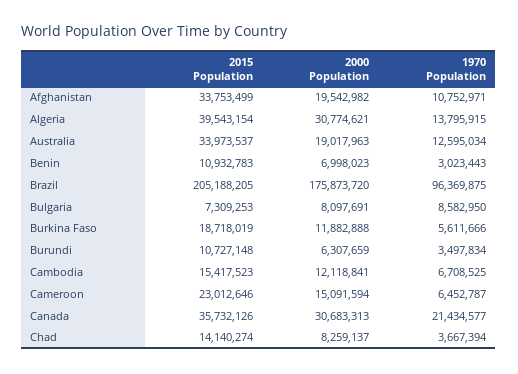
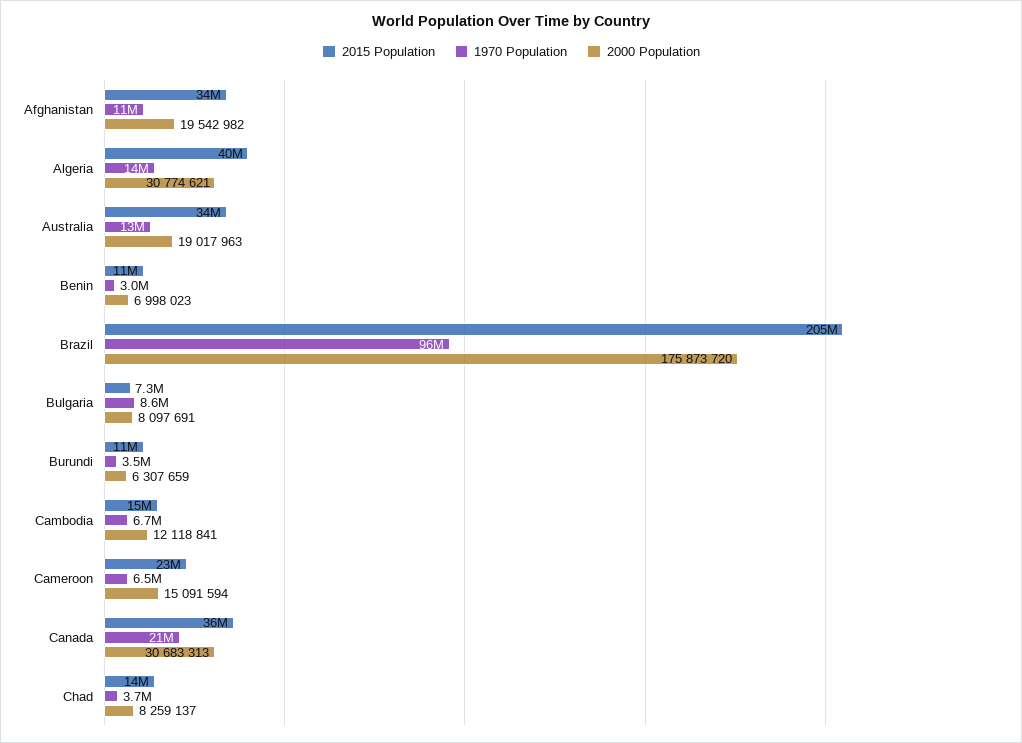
  {
    "2015 Population": {
      "Afghanistan": 33753499,
      "Algeria": 39543154,
      "Australia": 33973537,
      "Benin": 10932783,
      "Brazil": 205188205,
      "Bulgaria": 7309253,
-     "Burkina Faso": 18718019,
      "Burundi": 10727148,
      "Cambodia": 15417523,
      "Cameroon": 23012646,
      "Canada": 35732126,
      "Chad": 14140274
    },
    "2000 Population": {
      "Afghanistan": 19542982,
      "Algeria": 30774621,
      "Australia": 19017963,
      "Benin": 6998023,
      "Brazil": 175873720,
      "Bulgaria": 8097691,
-     "Burkina Faso": 11882888,
      "Burundi": 6307659,
      "Cambodia": 12118841,
      "Cameroon": 15091594,
      "Canada": 30683313,
      "Chad": 8259137
    },
    "1970 Population": {
      "Afghanistan": 10752971,
      "Algeria": 13795915,
      "Australia": 12595034,
      "Benin": 3023443,
      "Brazil": 96369875,
      "Bulgaria": 8582950,
-     "Burkina Faso": 5611666,
      "Burundi": 3497834,
      "Cambodia": 6708525,
      "Cameroon": 6452787,
      "Canada": 21434577,
      "Chad": 3667394
    }
  }

